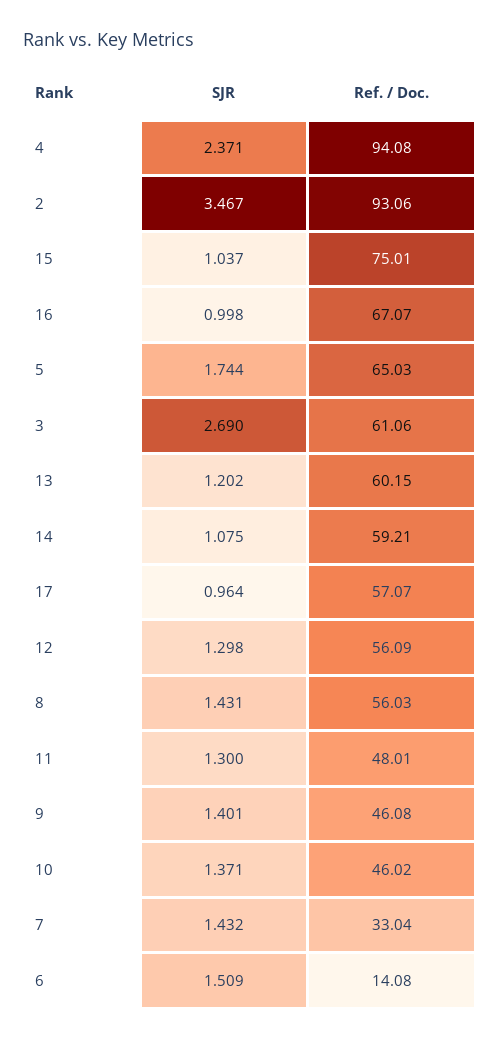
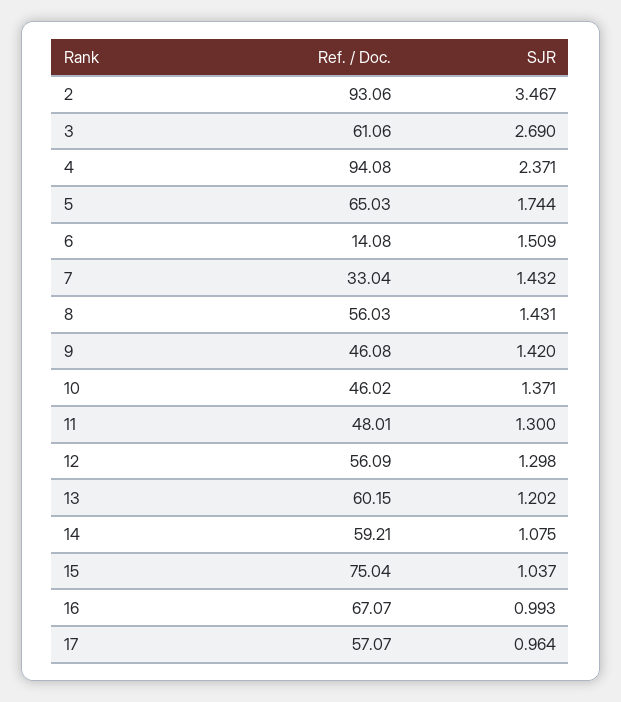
  {
    "SJR": {
      "4": 2.371,
      "2": 3.467,
      "15": 1.037,
-     "16": 0.998,
+     "16": 0.993,
      "5": 1.744,
      "3": 2.69,
      "13": 1.202,
      "14": 1.075,
      "17": 0.964,
      "12": 1.298,
      "8": 1.431,
      "11": 1.3,
-     "9": 1.401,
+     "9": 1.42,
      "10": 1.371,
      "7": 1.432,
      "6": 1.509
    },
    "Ref. / Doc.": {
      "4": 94.08,
      "2": 93.06,
-     "15": 75.01,
+     "15": 75.04,
      "16": 67.07,
      "5": 65.03,
      "3": 61.06,
      "13": 60.15,
      "14": 59.21,
      "17": 57.07,
      "12": 56.09,
      "8": 56.03,
      "11": 48.01,
      "9": 46.08,
      "10": 46.02,
      "7": 33.04,
      "6": 14.08
    }
  }

